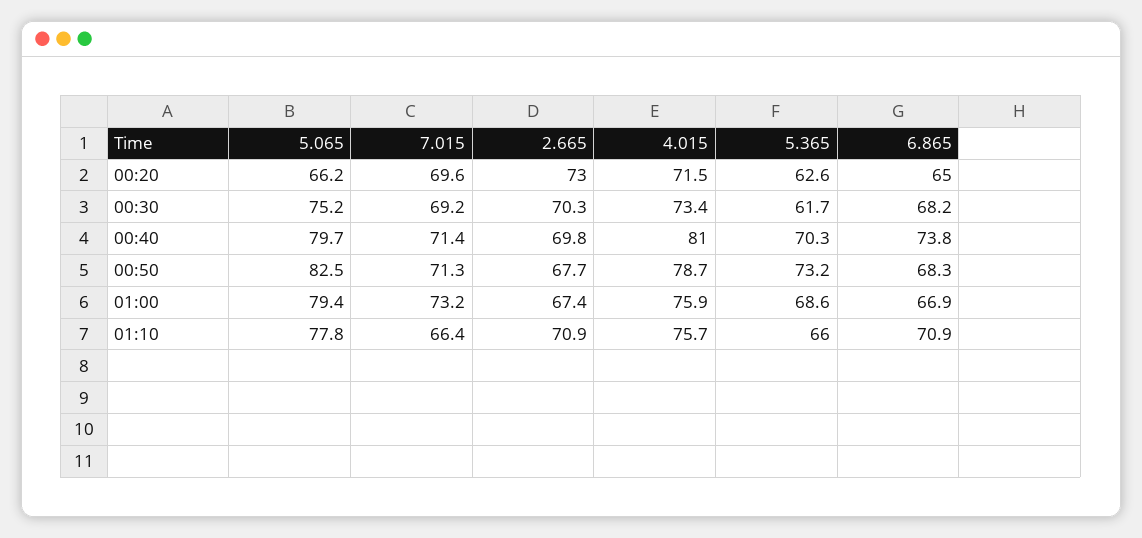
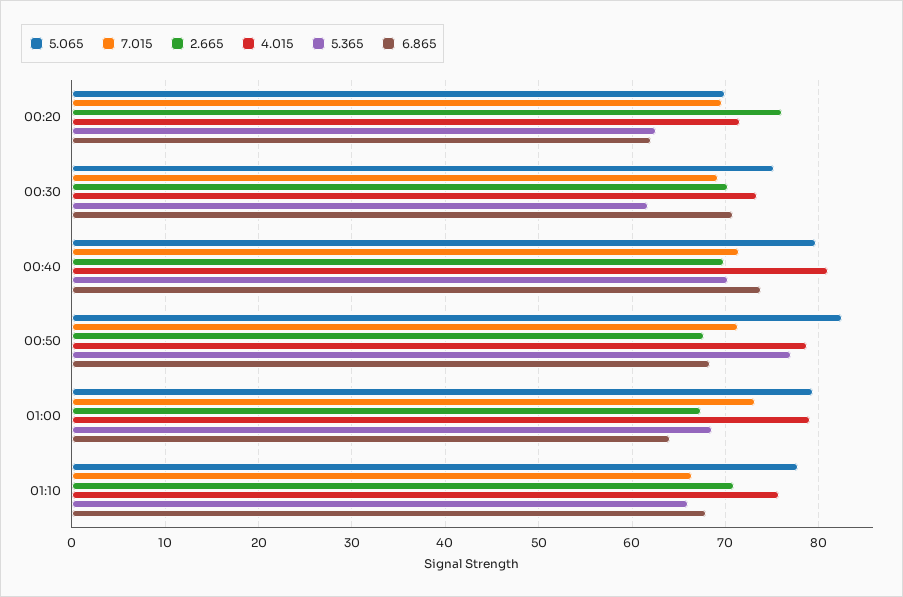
  {
    "5.065": {
-     "00:20": 66.2,
+     "00:20": 70,
      "00:30": 75.2,
      "00:40": 79.7,
      "00:50": 82.5,
      "01:00": 79.4,
      "01:10": 77.8
    },
    "7.015": {
      "00:20": 69.6,
      "00:30": 69.2,
      "00:40": 71.4,
      "00:50": 71.3,
      "01:00": 73.2,
      "01:10": 66.4
    },
    "2.665": {
-     "00:20": 73,
+     "00:20": 76,
      "00:30": 70.3,
      "00:40": 69.8,
      "00:50": 67.7,
      "01:00": 67.4,
      "01:10": 70.9
    },
    "4.015": {
      "00:20": 71.5,
      "00:30": 73.4,
      "00:40": 81,
      "00:50": 78.7,
-     "01:00": 75.9,
+     "01:00": 79,
      "01:10": 75.7
    },
    "5.365": {
      "00:20": 62.6,
      "00:30": 61.7,
      "00:40": 70.3,
-     "00:50": 73.2,
+     "00:50": 77,
      "01:00": 68.6,
      "01:10": 66
    },
    "6.865": {
-     "00:20": 65,
+     "00:20": 62,
-     "00:30": 68.2,
+     "00:30": 71,
      "00:40": 73.8,
      "00:50": 68.3,
-     "01:00": 66.9,
+     "01:00": 64,
-     "01:10": 70.9
+     "01:10": 68
    }
  }

